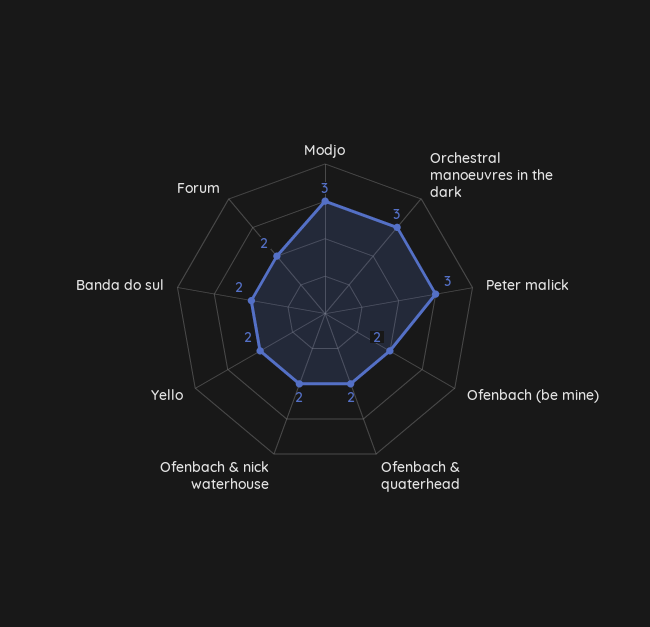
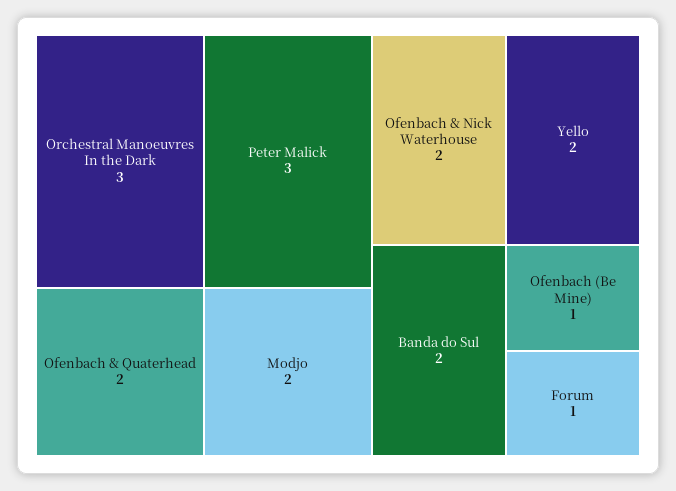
  {
-   "Modjo": 3,
+   "Modjo": 2,
    "Orchestral manoeuvres in the dark": 3,
    "Peter malick": 3,
-   "Ofenbach (be mine)": 2,
+   "Ofenbach (be mine)": 1,
    "Ofenbach & quaterhead": 2,
    "Ofenbach & nick waterhouse": 2,
    "Yello": 2,
    "Banda do sul": 2,
-   "Forum": 2
+   "Forum": 1
  }

